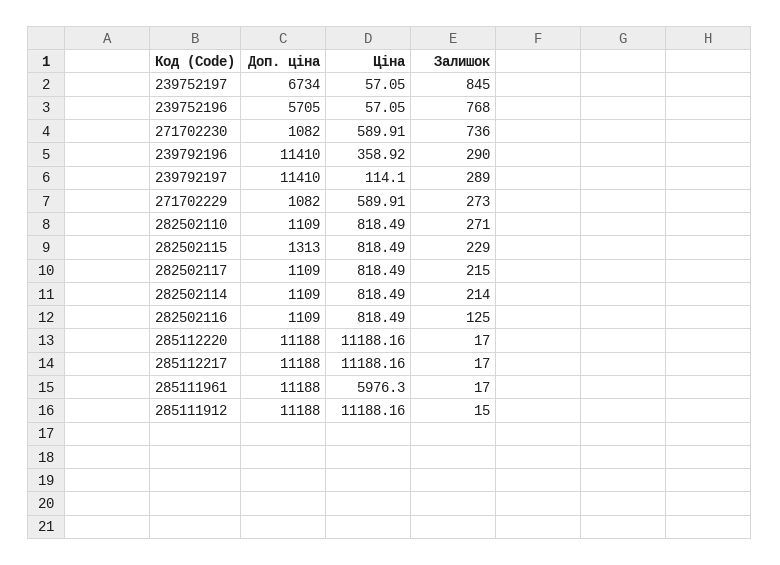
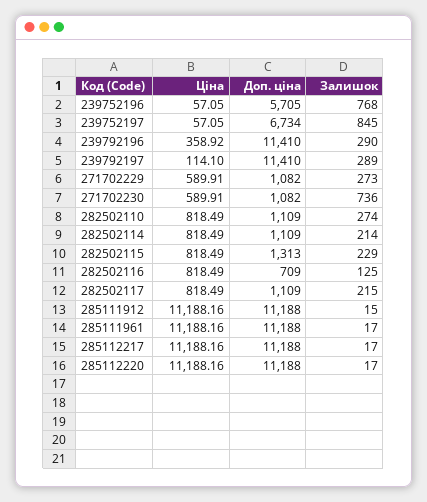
  {
    "Доп. ціна": {
      "239752197": 6734,
      "239752196": 5705,
      "271702230": 1082,
      "239792196": 11410,
      "239792197": 11410,
      "271702229": 1082,
      "282502110": 1109,
      "282502115": 1313,
      "282502117": 1109,
      "282502114": 1109,
-     "282502116": 1109,
+     "282502116": 709,
      "285112220": 11188,
      "285112217": 11188,
      "285111961": 11188,
      "285111912": 11188
    },
    "Ціна": {
      "239752197": 57.05,
      "239752196": 57.05,
      "271702230": 589.91,
      "239792196": 358.92,
      "239792197": 114.1,
      "271702229": 589.91,
      "282502110": 818.49,
      "282502115": 818.49,
      "282502117": 818.49,
      "282502114": 818.49,
      "282502116": 818.49,
      "285112220": 11188.16,
      "285112217": 11188.16,
-     "285111961": 5976.3,
+     "285111961": 11188.16,
      "285111912": 11188.16
    },
    "Залишок": {
      "239752197": 845,
      "239752196": 768,
      "271702230": 736,
      "239792196": 290,
      "239792197": 289,
      "271702229": 273,
-     "282502110": 271,
+     "282502110": 274,
      "282502115": 229,
      "282502117": 215,
      "282502114": 214,
      "282502116": 125,
      "285112220": 17,
      "285112217": 17,
      "285111961": 17,
      "285111912": 15
    }
  }

